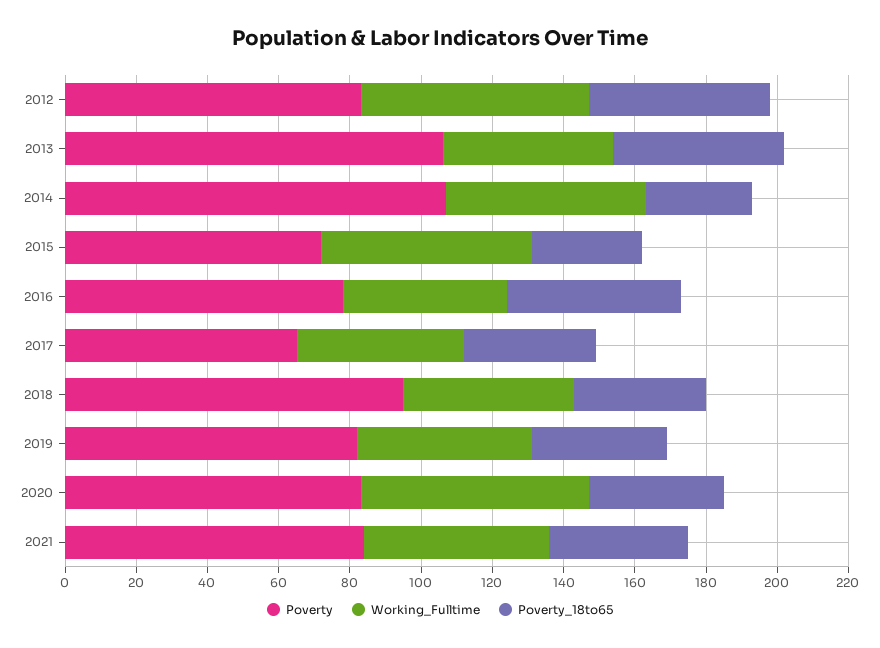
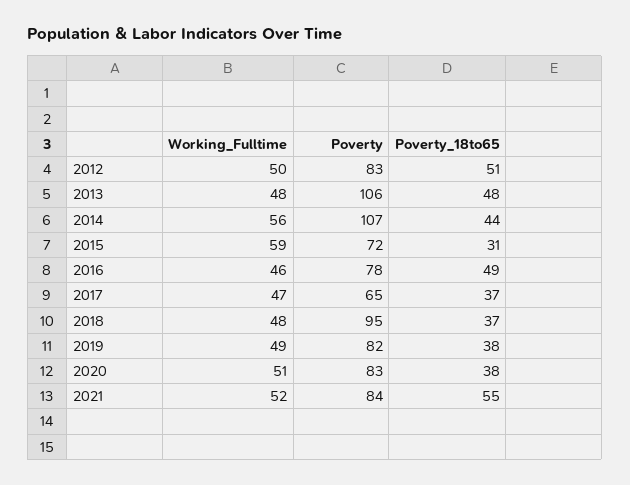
  {
    "Poverty": {
      "2012": 83,
      "2013": 106,
      "2014": 107,
      "2015": 72,
      "2016": 78,
      "2017": 65,
      "2018": 95,
      "2019": 82,
      "2020": 83,
      "2021": 84
    },
    "Working_Fulltime": {
-     "2012": 65,
+     "2012": 50,
      "2013": 48,
      "2014": 56,
      "2015": 59,
      "2016": 46,
      "2017": 47,
      "2018": 48,
      "2019": 49,
-     "2020": 65,
+     "2020": 51,
      "2021": 52
    },
    "Poverty_18to65": {
      "2012": 51,
      "2013": 48,
-     "2014": 30,
+     "2014": 44,
      "2015": 31,
      "2016": 49,
      "2017": 37,
      "2018": 37,
      "2019": 38,
      "2020": 38,
-     "2021": 40
+     "2021": 55
    }
  }

